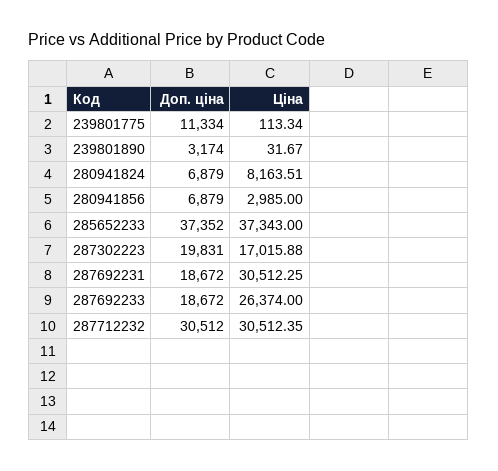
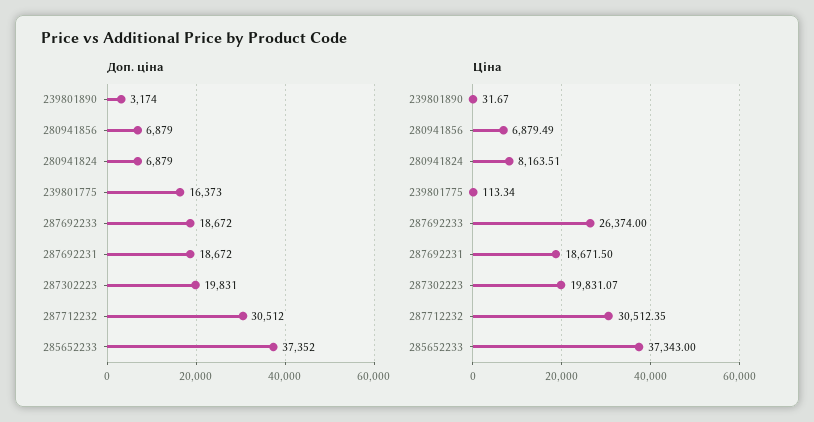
  {
    "Доп. ціна": {
-     "239801775": 11334,
+     "239801775": 16373,
      "239801890": 3174,
      "280941824": 6879,
      "280941856": 6879,
      "285652233": 37352,
      "287302223": 19831,
      "287692231": 18672,
      "287692233": 18672,
      "287712232": 30512
    },
    "Ціна": {
      "239801775": 113.34,
      "239801890": 31.67,
      "280941824": 8163.51,
-     "280941856": 2985,
+     "280941856": 6879.49,
      "285652233": 37343,
-     "287302223": 17015.88,
+     "287302223": 19831.07,
-     "287692231": 30512.25,
+     "287692231": 18671.5,
      "287692233": 26374,
      "287712232": 30512.35
    }
  }

